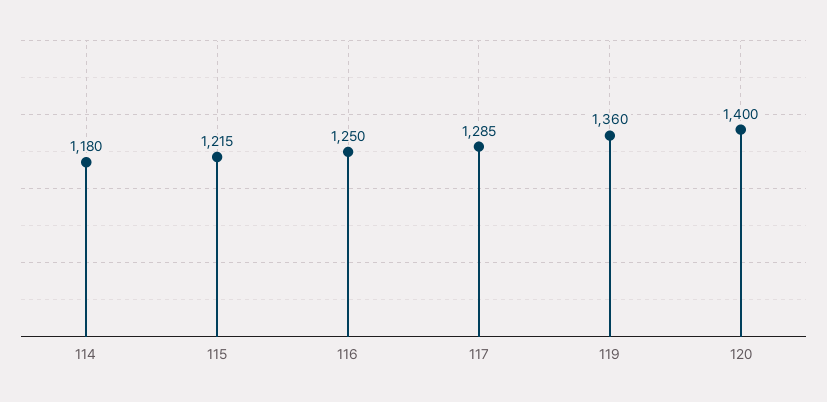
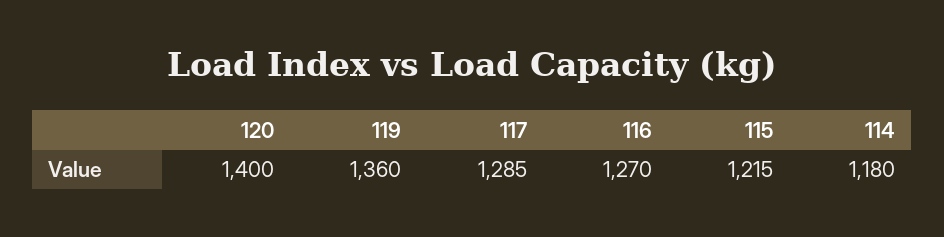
  {
    "114": 1180,
    "115": 1215,
-   "116": 1250,
+   "116": 1270,
    "117": 1285,
    "119": 1360,
    "120": 1400
  }

